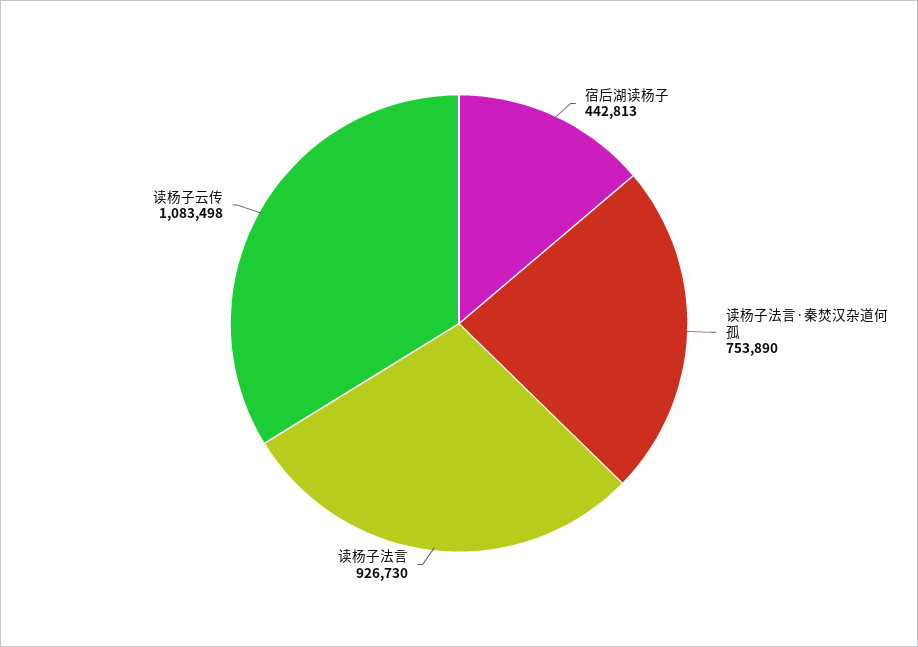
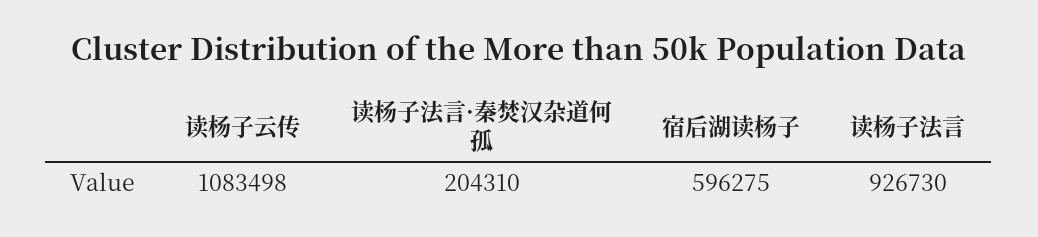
  {
-   "宿后湖读杨子": 442813,
+   "宿后湖读杨子": 596275,
-   "读杨子法言·秦焚汉杂道何孤": 753890,
+   "读杨子法言·秦焚汉杂道何孤": 204310,
    "读杨子法言": 926730,
    "读杨子云传": 1083498
  }

